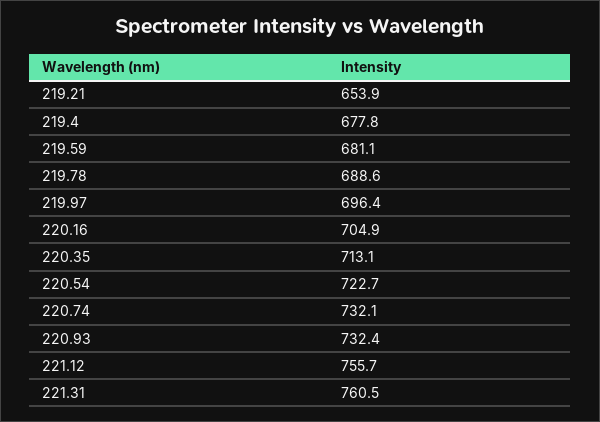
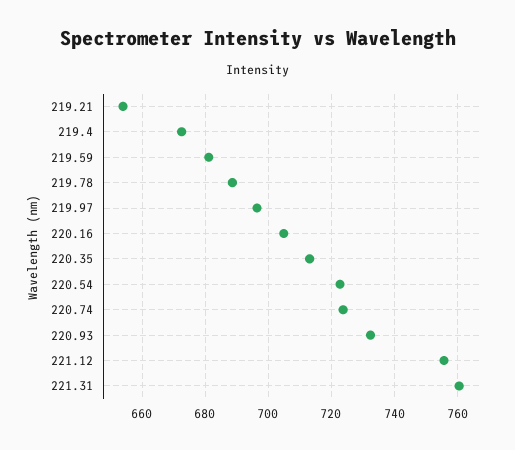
  {
    "219.21": 653.9,
-   "219.4": 677.8,
+   "219.4": 672,
    "219.59": 681.1,
    "219.78": 688.6,
    "219.97": 696.4,
    "220.16": 704.9,
    "220.35": 713.1,
    "220.54": 722.7,
-   "220.74": 732.1,
+   "220.74": 724,
    "220.93": 732.4,
    "221.12": 755.7,
    "221.31": 760.5
  }

